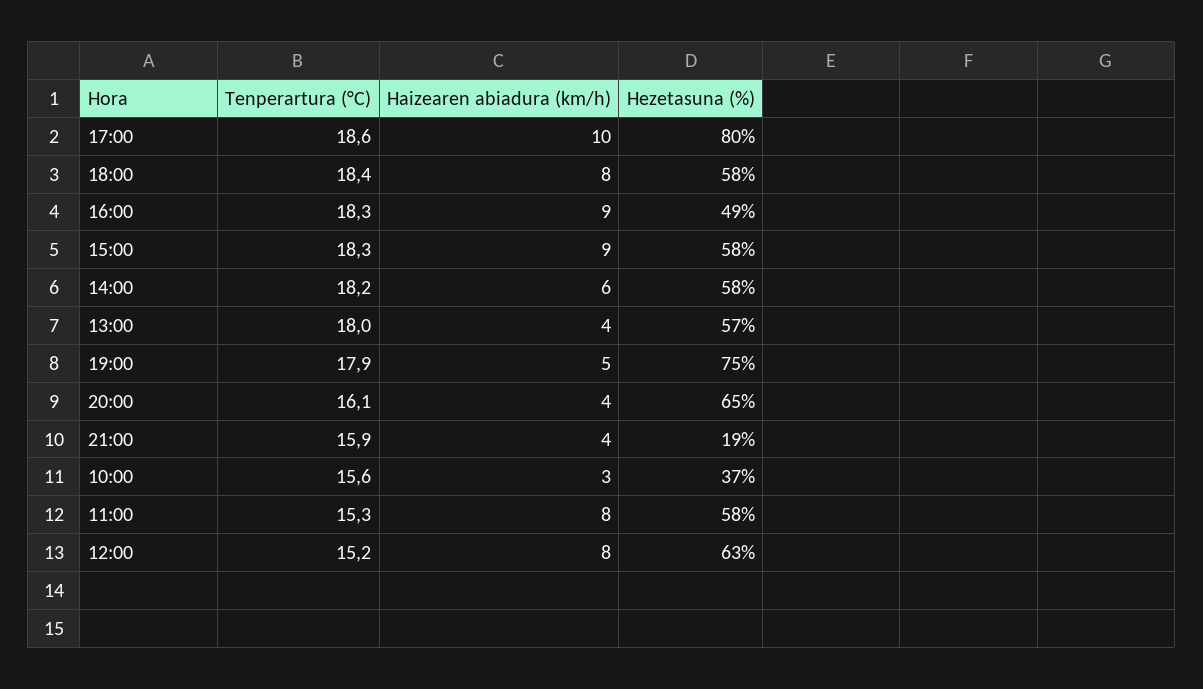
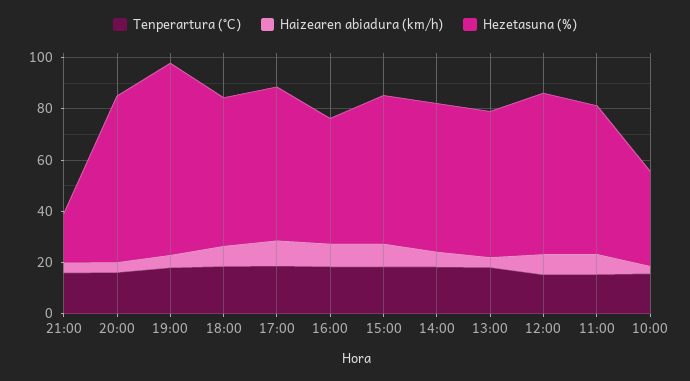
  {
    "Tenperartura (°C)": {
      "17:00": 18.6,
      "18:00": 18.4,
      "16:00": 18.3,
      "15:00": 18.3,
      "14:00": 18.2,
      "13:00": 18,
      "19:00": 17.9,
      "20:00": 16.1,
      "21:00": 15.9,
      "10:00": 15.6,
      "11:00": 15.3,
      "12:00": 15.2
    },
    "Haizearen abiadura (km/h)": {
      "17:00": 10,
      "18:00": 8,
      "16:00": 9,
      "15:00": 9,
      "14:00": 6,
      "13:00": 4,
      "19:00": 5,
      "20:00": 4,
      "21:00": 4,
      "10:00": 3,
      "11:00": 8,
      "12:00": 8
    },
    "Hezetasuna (%)": {
-     "17:00": 80,
+     "17:00": 60,
      "18:00": 58,
      "16:00": 49,
      "15:00": 58,
      "14:00": 58,
      "13:00": 57,
      "19:00": 75,
      "20:00": 65,
      "21:00": 19,
      "10:00": 37,
      "11:00": 58,
      "12:00": 63
    }
  }

